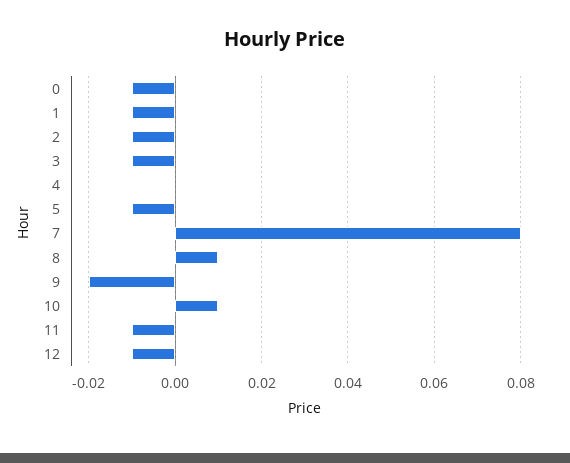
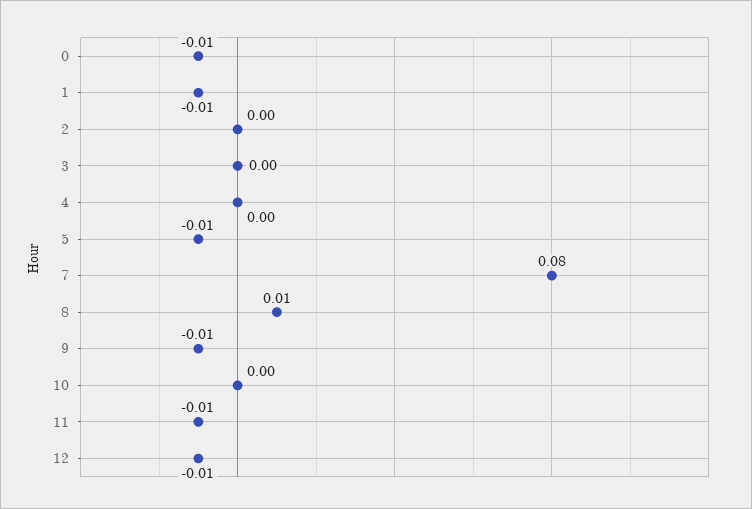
  {
    "0": -0.01,
    "1": -0.01,
-   "2": -0.01,
+   "2": 0,
-   "3": -0.01,
+   "3": 0,
    "4": 0,
    "5": -0.01,
    "7": 0.08,
    "8": 0.01,
-   "9": -0.02,
+   "9": -0.01,
-   "10": 0.01,
+   "10": 0,
    "11": -0.01,
    "12": -0.01
  }

